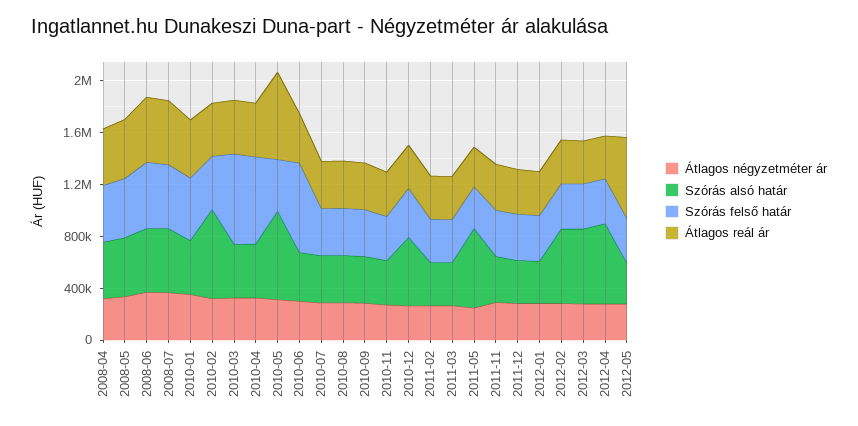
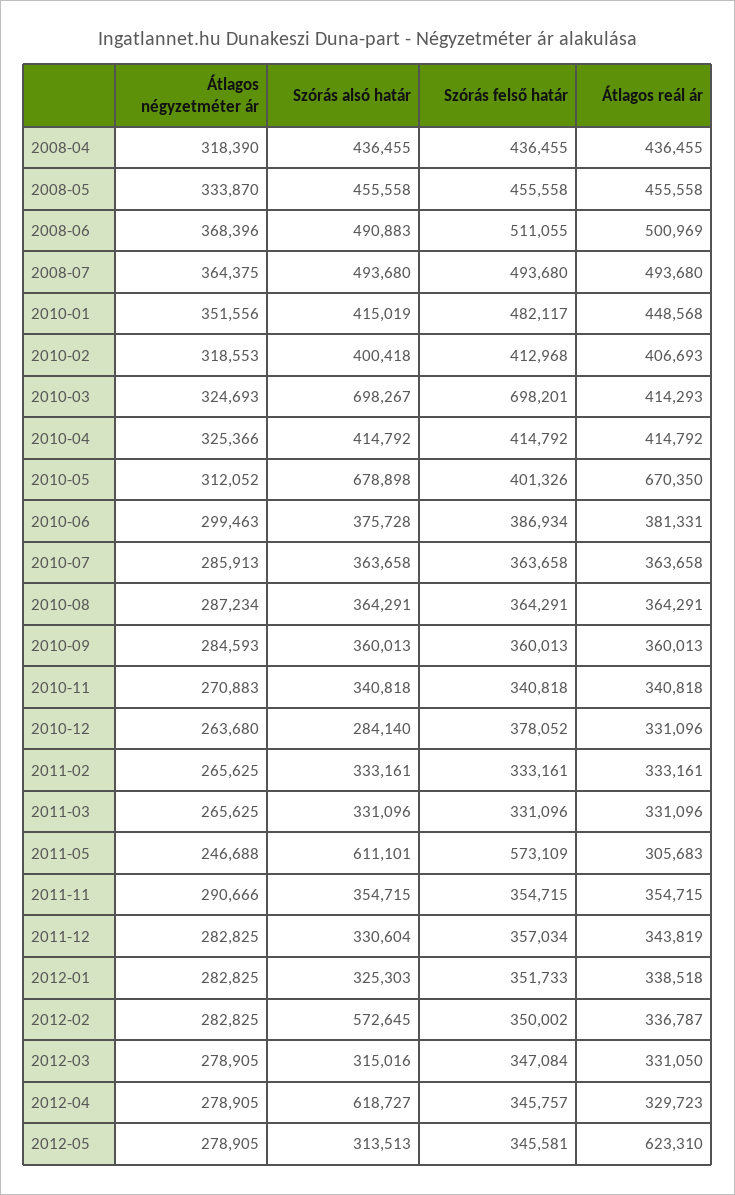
  {
    "Átlagos négyzetméter ár": {
      "2008-04": 318390,
      "2008-05": 333870,
      "2008-06": 368396,
      "2008-07": 364375,
      "2010-01": 351556,
      "2010-02": 318553,
      "2010-03": 324693,
      "2010-04": 325366,
      "2010-05": 312052,
      "2010-06": 299463,
      "2010-07": 285913,
      "2010-08": 287234,
      "2010-09": 284593,
      "2010-11": 270883,
      "2010-12": 263680,
      "2011-02": 265625,
      "2011-03": 265625,
      "2011-05": 246688,
      "2011-11": 290666,
      "2011-12": 282825,
      "2012-01": 282825,
      "2012-02": 282825,
      "2012-03": 278905,
      "2012-04": 278905,
      "2012-05": 278905
    },
    "Szórás alsó határ": {
      "2008-04": 436455,
      "2008-05": 455558,
      "2008-06": 490883,
      "2008-07": 493680,
      "2010-01": 415019,
-     "2010-02": 700000,
+     "2010-02": 400418,
-     "2010-03": 400000,
+     "2010-03": 698267,
      "2010-04": 414792,
      "2010-05": 678898,
      "2010-06": 375728,
      "2010-07": 363658,
      "2010-08": 364291,
      "2010-09": 360013,
      "2010-11": 340818,
-     "2010-12": 500000,
+     "2010-12": 284140,
      "2011-02": 333161,
      "2011-03": 331096,
      "2011-05": 611101,
      "2011-11": 354715,
      "2011-12": 330604,
      "2012-01": 325303,
      "2012-02": 572645,
-     "2012-03": 600000,
+     "2012-03": 315016,
      "2012-04": 618727,
      "2012-05": 313513
    },
    "Szórás felső határ": {
      "2008-04": 436455,
      "2008-05": 455558,
      "2008-06": 511055,
      "2008-07": 493680,
      "2010-01": 482117,
      "2010-02": 412968,
      "2010-03": 698201,
-     "2010-04": 700000,
+     "2010-04": 414792,
      "2010-05": 401326,
-     "2010-06": 700000,
+     "2010-06": 386934,
      "2010-07": 363658,
      "2010-08": 364291,
      "2010-09": 360013,
      "2010-11": 340818,
      "2010-12": 378052,
      "2011-02": 333161,
      "2011-03": 331096,
-     "2011-05": 300000,
+     "2011-05": 573109,
      "2011-11": 354715,
      "2011-12": 357034,
      "2012-01": 351733,
      "2012-02": 350002,
      "2012-03": 347084,
      "2012-04": 345757,
      "2012-05": 345581
    },
    "Átlagos reál ár": {
      "2008-04": 436455,
      "2008-05": 455558,
      "2008-06": 500969,
      "2008-07": 493680,
      "2010-01": 448568,
      "2010-02": 406693,
      "2010-03": 414293,
      "2010-04": 414792,
      "2010-05": 670350,
      "2010-06": 381331,
      "2010-07": 363658,
      "2010-08": 364291,
      "2010-09": 360013,
      "2010-11": 340818,
      "2010-12": 331096,
      "2011-02": 333161,
      "2011-03": 331096,
      "2011-05": 305683,
      "2011-11": 354715,
      "2011-12": 343819,
      "2012-01": 338518,
      "2012-02": 336787,
      "2012-03": 331050,
      "2012-04": 329723,
      "2012-05": 623310
    }
  }

